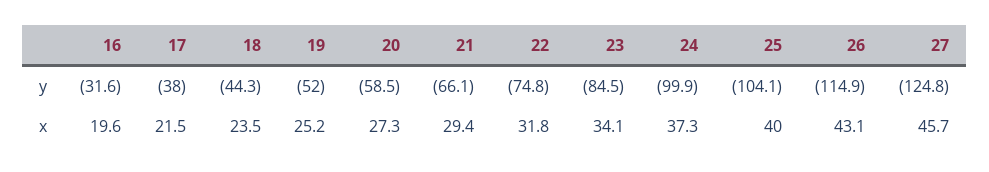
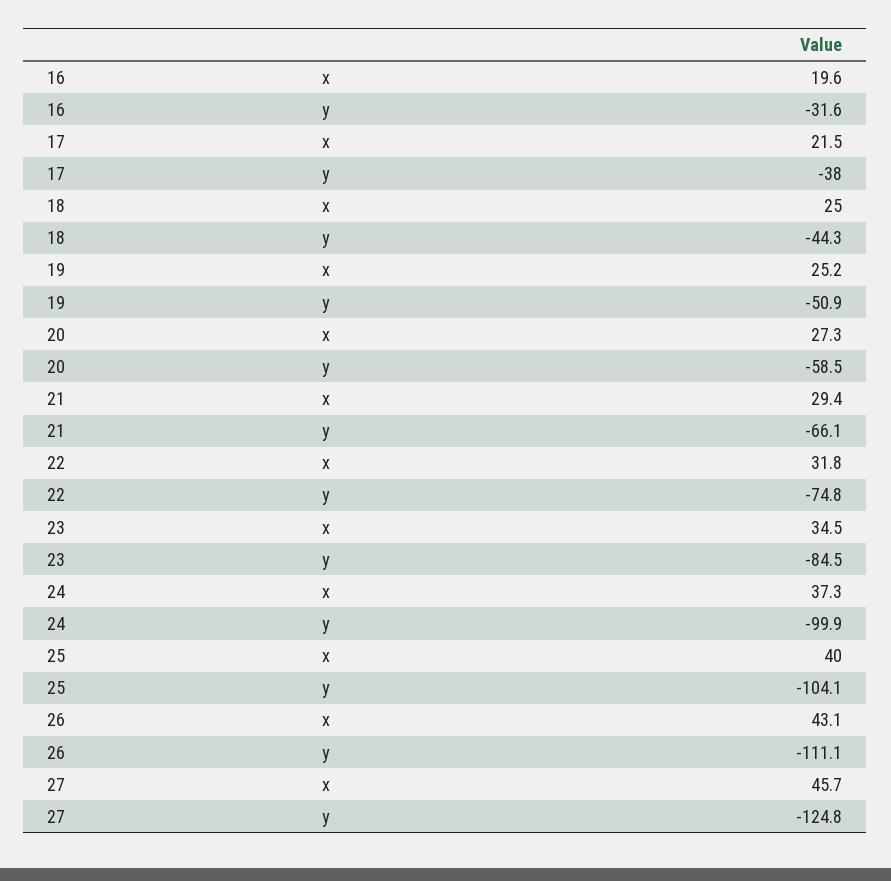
  {
    "16": {
      "y": -31.6,
      "x": 19.6
    },
    "17": {
      "y": -38,
      "x": 21.5
    },
    "18": {
      "y": -44.3,
-     "x": 23.5
+     "x": 25
    },
    "19": {
-     "y": -52,
+     "y": -50.9,
      "x": 25.2
    },
    "20": {
      "y": -58.5,
      "x": 27.3
    },
    "21": {
      "y": -66.1,
      "x": 29.4
    },
    "22": {
      "y": -74.8,
      "x": 31.8
    },
    "23": {
      "y": -84.5,
-     "x": 34.1
+     "x": 34.5
    },
    "24": {
      "y": -99.9,
      "x": 37.3
    },
    "25": {
      "y": -104.1,
      "x": 40
    },
    "26": {
-     "y": -114.9,
+     "y": -111.1,
      "x": 43.1
    },
    "27": {
      "y": -124.8,
      "x": 45.7
    }
  }

